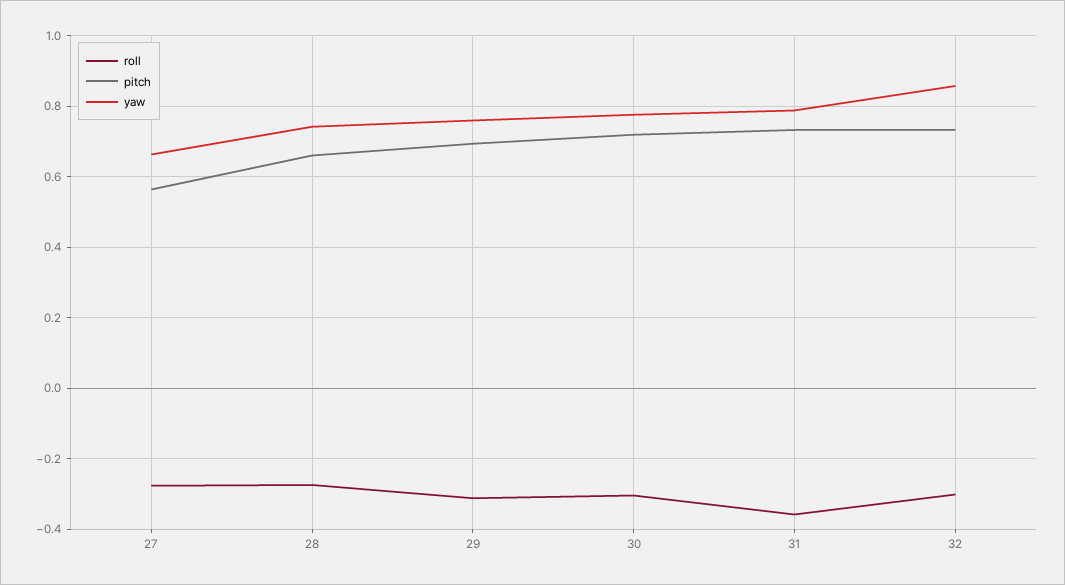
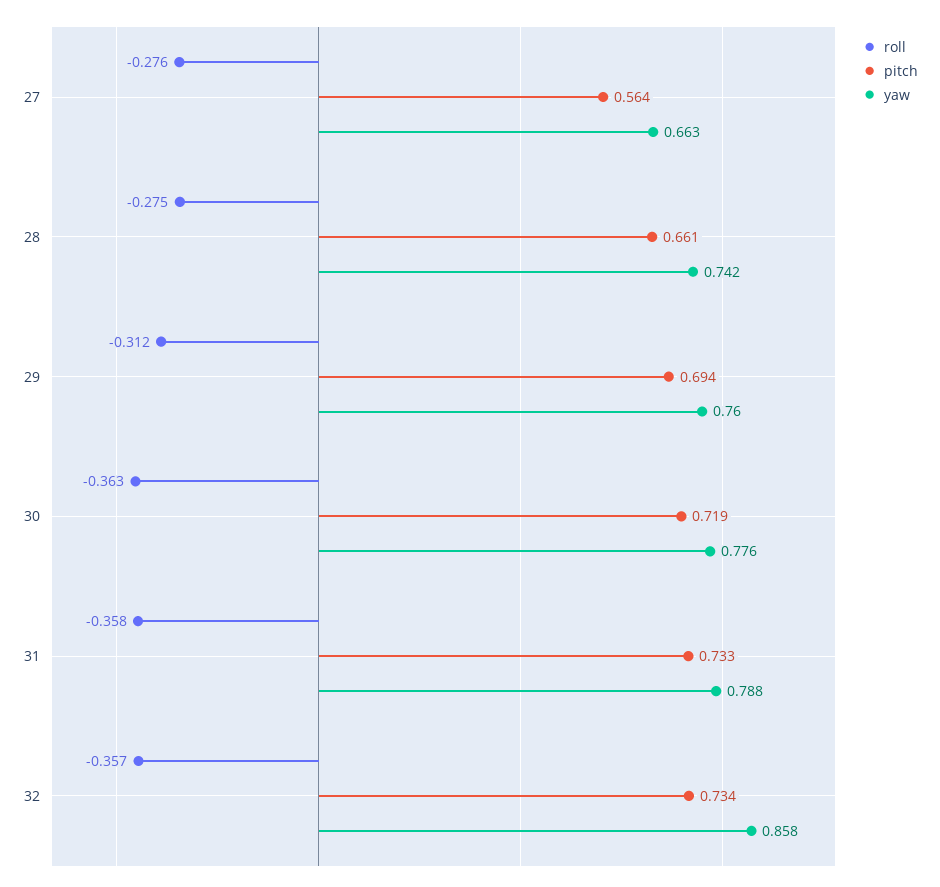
  {
    "roll": {
      "27": -0.276,
      "28": -0.275,
      "29": -0.312,
-     "30": -0.3,
+     "30": -0.363,
      "31": -0.358,
-     "32": -0.3
+     "32": -0.357
    },
    "pitch": {
      "27": 0.564,
      "28": 0.661,
      "29": 0.694,
      "30": 0.719,
      "31": 0.733,
      "32": 0.734
    },
    "yaw": {
      "27": 0.663,
      "28": 0.742,
      "29": 0.76,
      "30": 0.776,
      "31": 0.788,
      "32": 0.858
    }
  }

